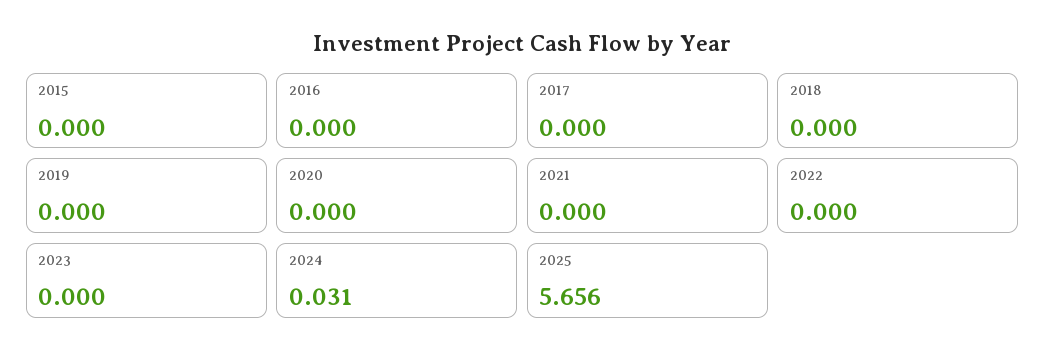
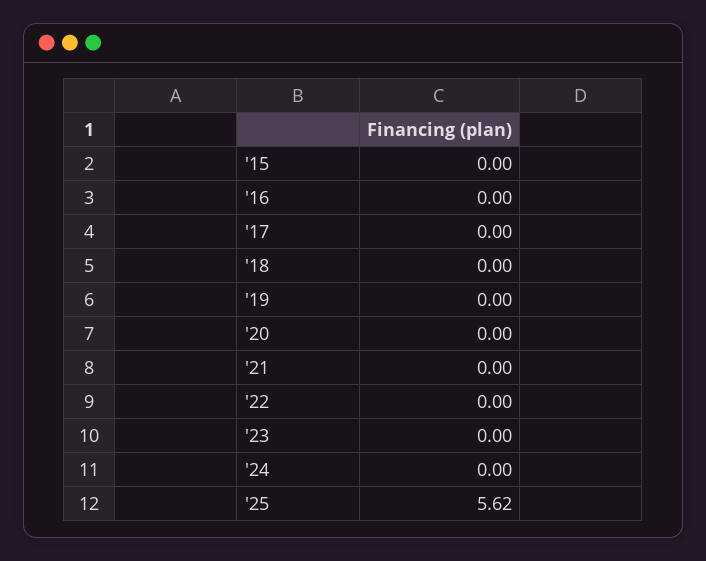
  {
    "2015": 0,
    "2016": 0,
    "2017": 0,
    "2018": 0,
    "2019": 0,
    "2020": 0,
    "2021": 0,
    "2022": 0,
    "2023": 0,
-   "2024": 0.031,
+   "2024": 0,
-   "2025": 5.656
+   "2025": 5.62
  }

